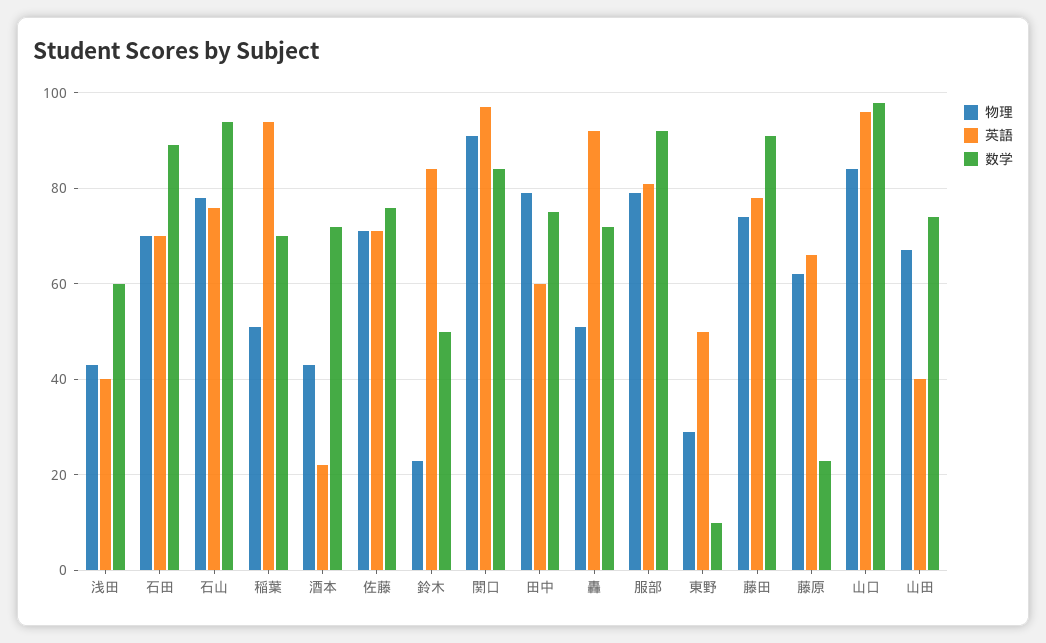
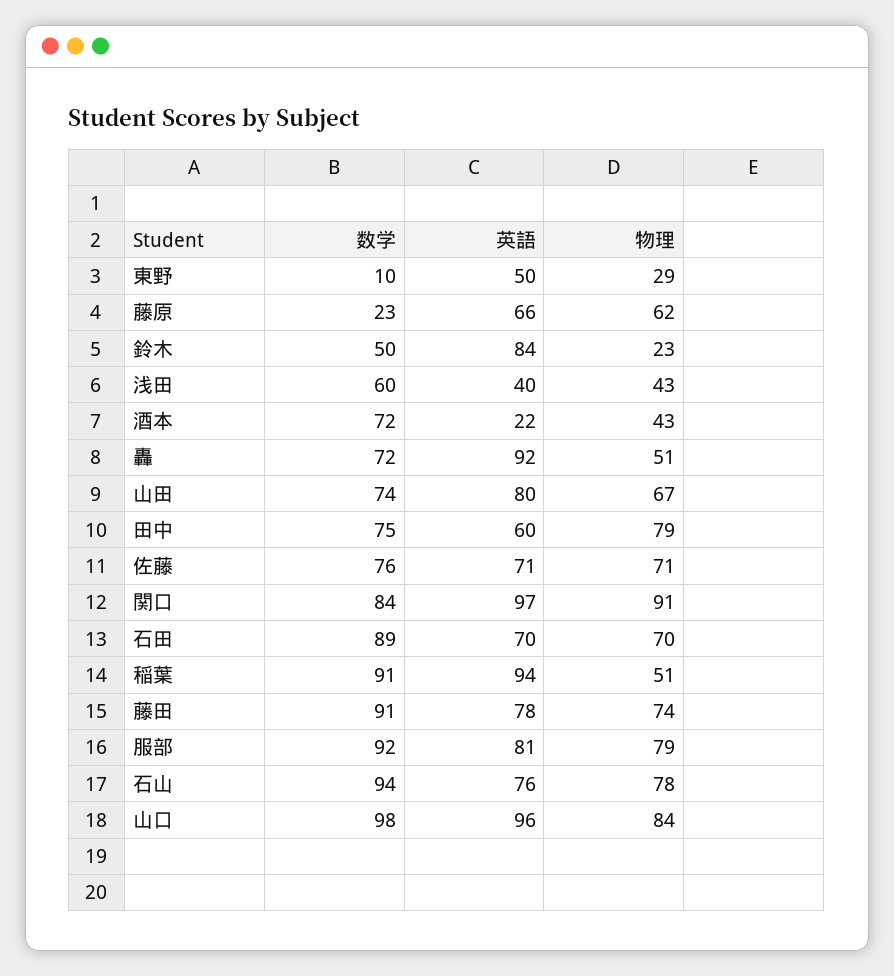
  {
    "物理": {
      "浅田": 43,
      "石田": 70,
      "石山": 78,
      "稲葉": 51,
      "酒本": 43,
      "佐藤": 71,
      "鈴木": 23,
      "関口": 91,
      "田中": 79,
      "轟": 51,
      "服部": 79,
      "東野": 29,
      "藤田": 74,
      "藤原": 62,
      "山口": 84,
      "山田": 67
    },
    "英語": {
      "浅田": 40,
      "石田": 70,
      "石山": 76,
      "稲葉": 94,
      "酒本": 22,
      "佐藤": 71,
      "鈴木": 84,
      "関口": 97,
      "田中": 60,
      "轟": 92,
      "服部": 81,
      "東野": 50,
      "藤田": 78,
      "藤原": 66,
      "山口": 96,
-     "山田": 40
+     "山田": 80
    },
    "数学": {
      "浅田": 60,
      "石田": 89,
      "石山": 94,
-     "稲葉": 70,
+     "稲葉": 91,
      "酒本": 72,
      "佐藤": 76,
      "鈴木": 50,
      "関口": 84,
      "田中": 75,
      "轟": 72,
      "服部": 92,
      "東野": 10,
      "藤田": 91,
      "藤原": 23,
      "山口": 98,
      "山田": 74
    }
  }

